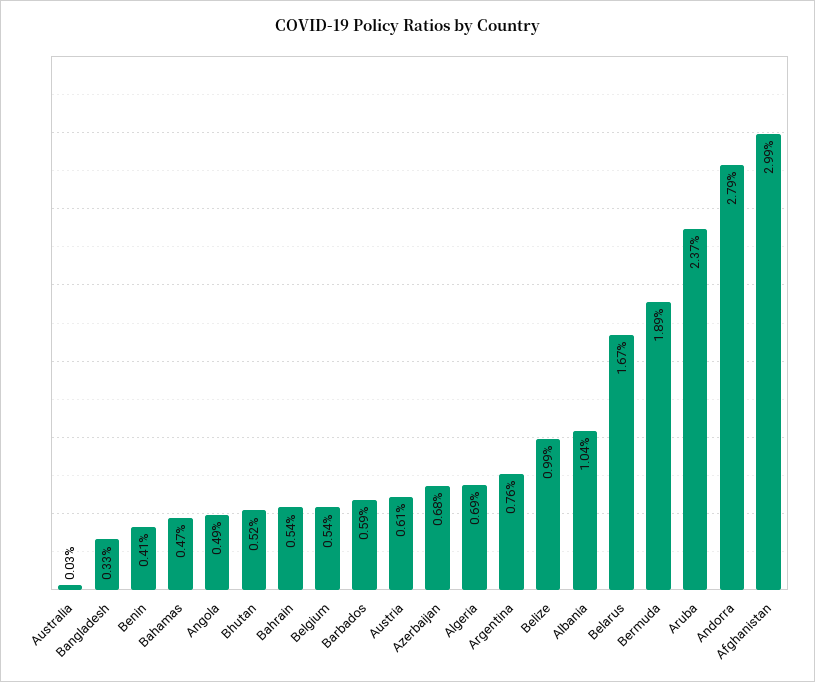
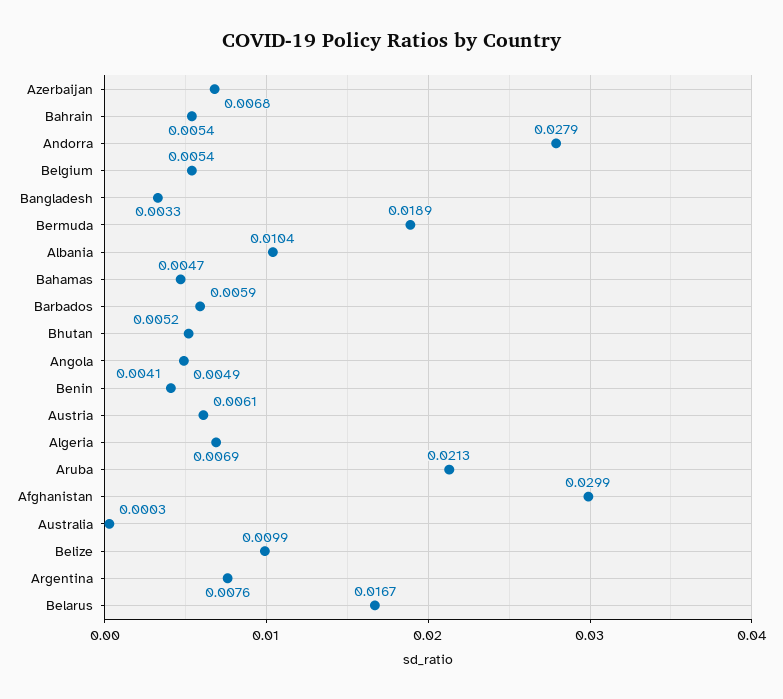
  {
    "Australia": 0.0003,
    "Bangladesh": 0.0033,
    "Benin": 0.0041,
    "Bahamas": 0.0047,
    "Angola": 0.0049,
    "Bhutan": 0.0052,
    "Bahrain": 0.0054,
    "Belgium": 0.0054,
    "Barbados": 0.0059,
    "Austria": 0.0061,
    "Azerbaijan": 0.0068,
    "Algeria": 0.0069,
    "Argentina": 0.0076,
    "Belize": 0.0099,
    "Albania": 0.0104,
    "Belarus": 0.0167,
    "Bermuda": 0.0189,
-   "Aruba": 0.0237,
+   "Aruba": 0.0213,
    "Andorra": 0.0279,
    "Afghanistan": 0.0299
  }

